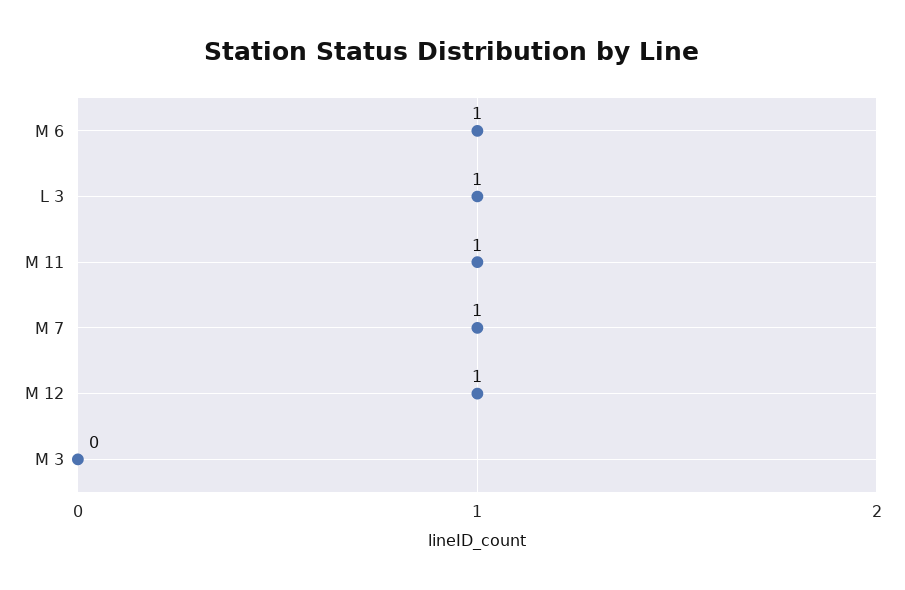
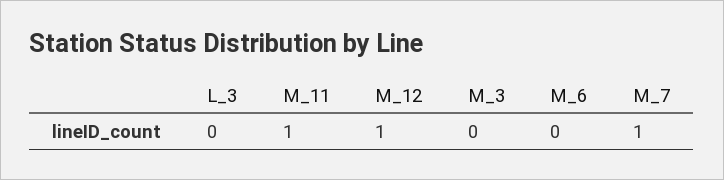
  {
-   "M 6": 1,
+   "M 6": 0,
-   "L 3": 1,
+   "L 3": 0,
    "M 11": 1,
    "M 7": 1,
    "M 12": 1,
    "M 3": 0
  }

